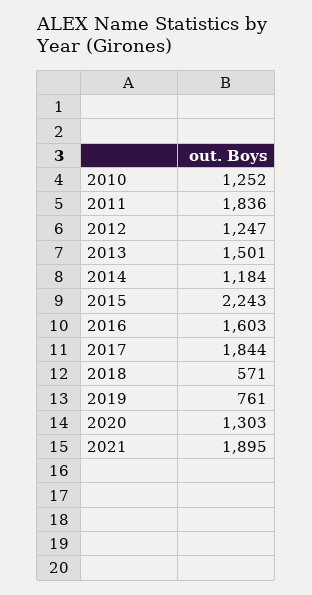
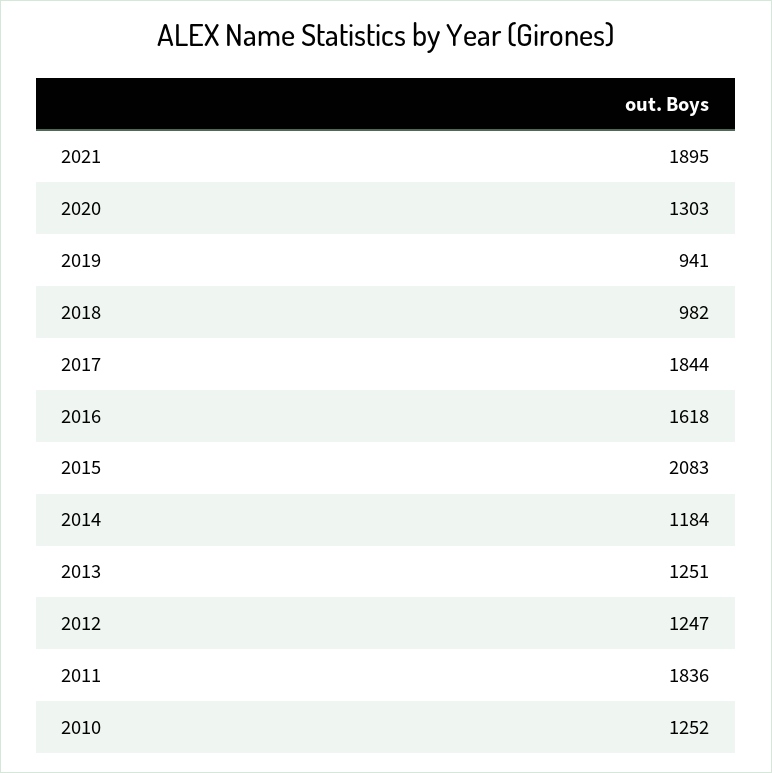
  {
    "2010": 1252,
    "2011": 1836,
    "2012": 1247,
-   "2013": 1501,
+   "2013": 1251,
    "2014": 1184,
-   "2015": 2243,
+   "2015": 2083,
-   "2016": 1603,
+   "2016": 1618,
    "2017": 1844,
-   "2018": 571,
+   "2018": 982,
-   "2019": 761,
+   "2019": 941,
    "2020": 1303,
    "2021": 1895
  }

